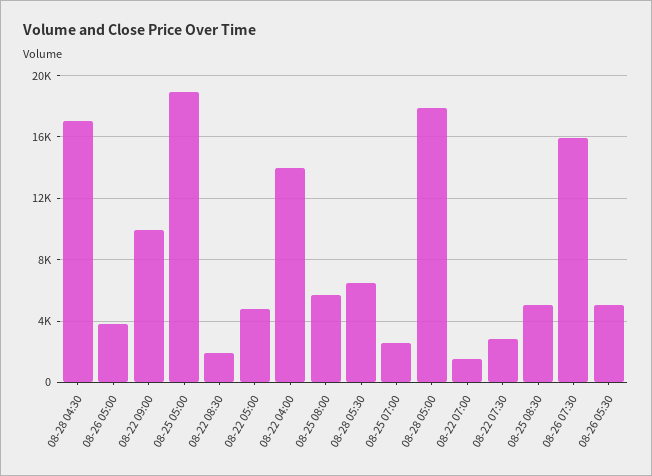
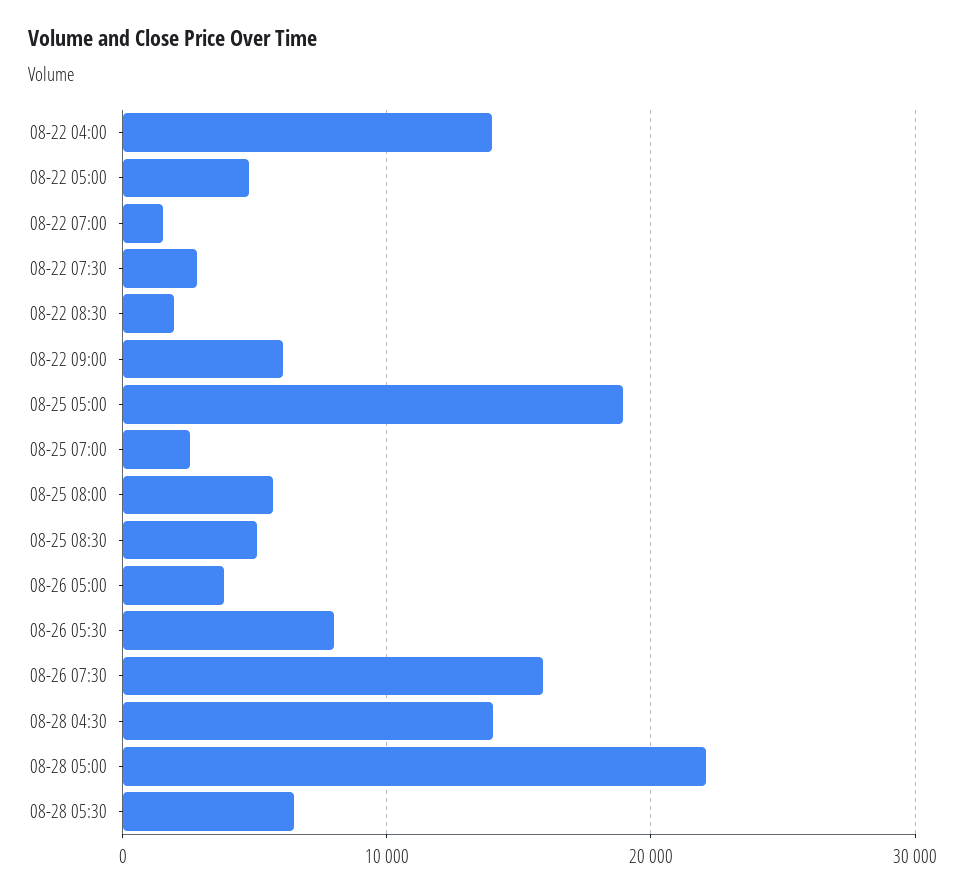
  {
-   "08-28 04:30": 17000,
+   "08-28 04:30": 14000,
    "08-26 05:00": 4000,
-   "08-22 09:00": 10000,
+   "08-22 09:00": 6000,
    "08-25 05:00": 19000,
    "08-22 08:30": 2000,
    "08-22 05:00": 5000,
    "08-22 04:00": 14000,
    "08-25 08:00": 5500,
    "08-28 05:30": 6500,
    "08-25 07:00": 2500,
-   "08-28 05:00": 18000,
+   "08-28 05:00": 22000,
    "08-22 07:00": 1500,
    "08-22 07:30": 3000,
    "08-25 08:30": 5000,
    "08-26 07:30": 16000,
-   "08-26 05:30": 5000
+   "08-26 05:30": 8000
  }

